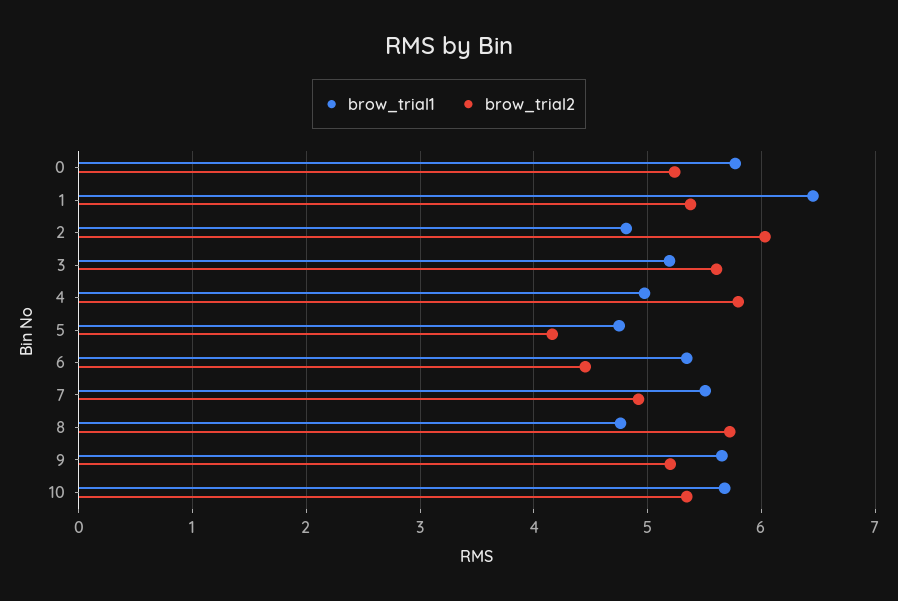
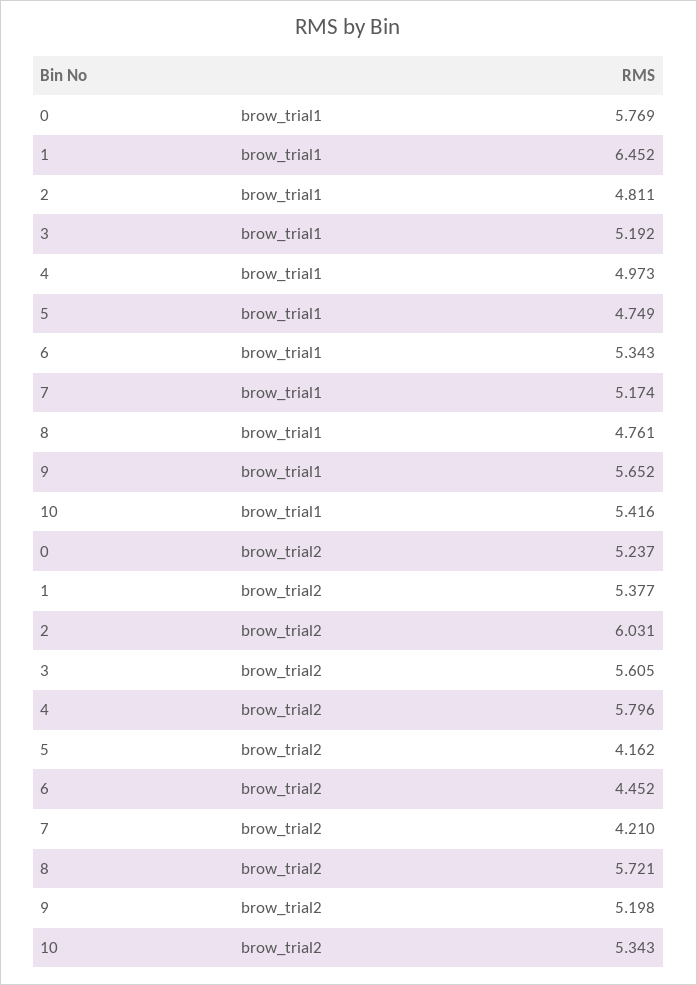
  {
    "brow_trial1": {
      "0": 5.769,
      "1": 6.452,
      "2": 4.811,
      "3": 5.192,
      "4": 4.973,
      "5": 4.749,
      "6": 5.343,
-     "7": 5.5,
+     "7": 5.174,
      "8": 4.761,
      "9": 5.652,
-     "10": 5.7
+     "10": 5.416
    },
    "brow_trial2": {
      "0": 5.237,
      "1": 5.377,
      "2": 6.031,
      "3": 5.605,
      "4": 5.796,
      "5": 4.162,
      "6": 4.452,
-     "7": 4.9,
+     "7": 4.21,
      "8": 5.721,
      "9": 5.198,
      "10": 5.343
    }
  }

